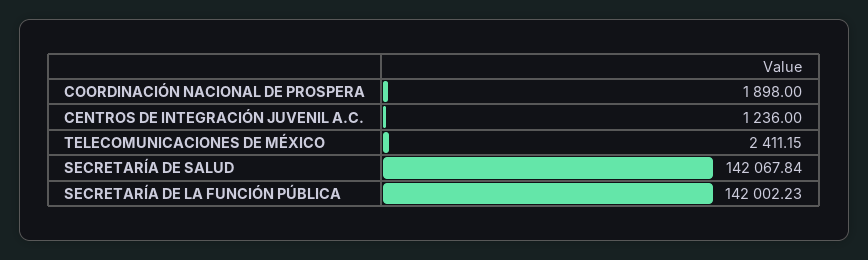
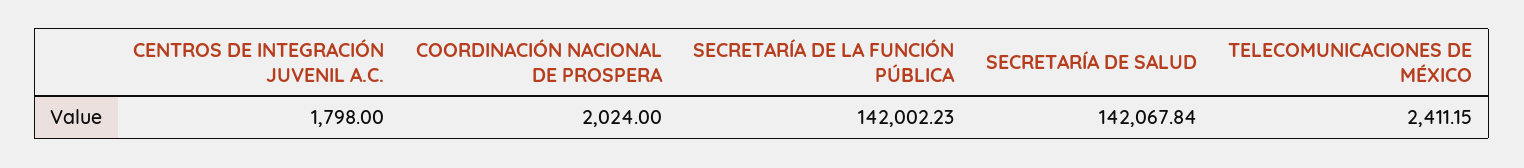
  {
-   "COORDINACIÓN NACIONAL DE PROSPERA": 1898,
+   "COORDINACIÓN NACIONAL DE PROSPERA": 2024,
-   "CENTROS DE INTEGRACIÓN JUVENIL A.C.": 1236,
+   "CENTROS DE INTEGRACIÓN JUVENIL A.C.": 1798,
    "TELECOMUNICACIONES DE MÉXICO": 2411.15,
    "SECRETARÍA DE SALUD": 142067.84,
    "SECRETARÍA DE LA FUNCIÓN PÚBLICA": 142002.23
  }

